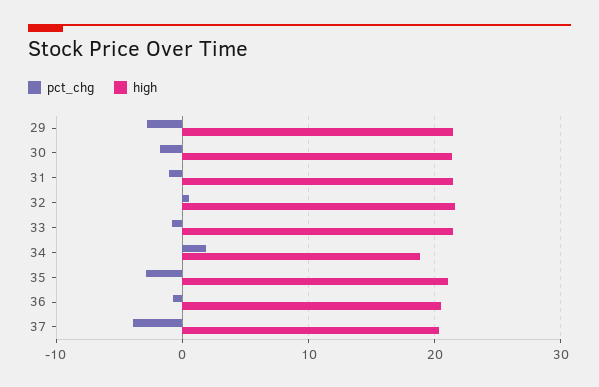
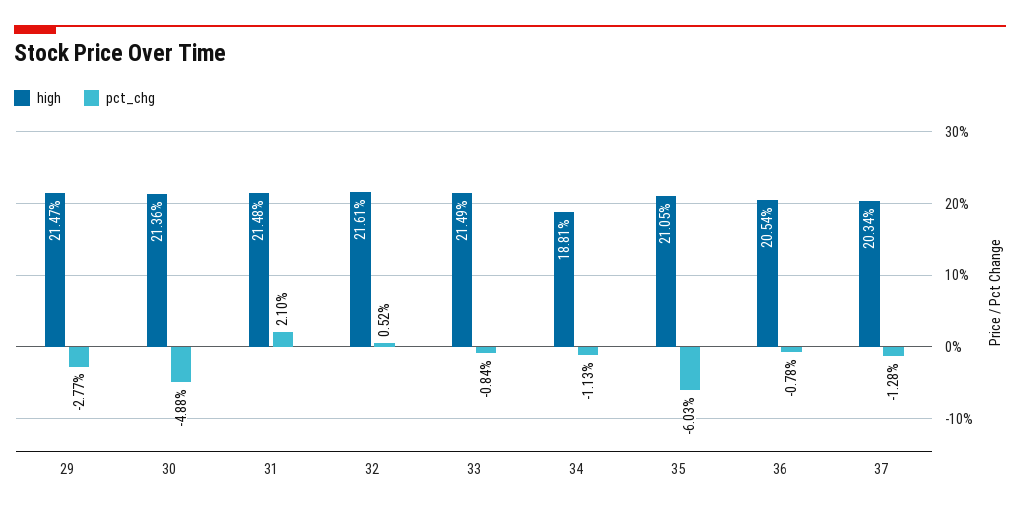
  {
    "pct_chg": {
      "29": -2.77,
-     "30": -2,
+     "30": -4.88,
-     "31": -1,
+     "31": 2.1,
      "32": 0.52,
      "33": -0.84,
-     "34": 2,
+     "34": -1.13,
-     "35": -3,
+     "35": -6.03,
      "36": -0.78,
-     "37": -4
+     "37": -1.28
    },
    "high": {
      "29": 21.47,
      "30": 21.36,
      "31": 21.48,
      "32": 21.61,
      "33": 21.49,
      "34": 18.81,
      "35": 21.05,
      "36": 20.54,
      "37": 20.34
    }
  }

